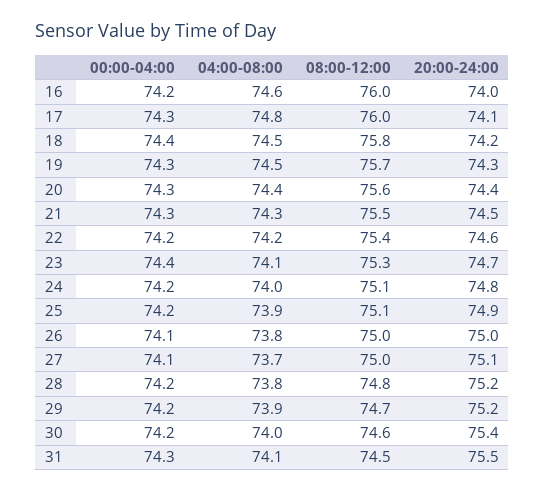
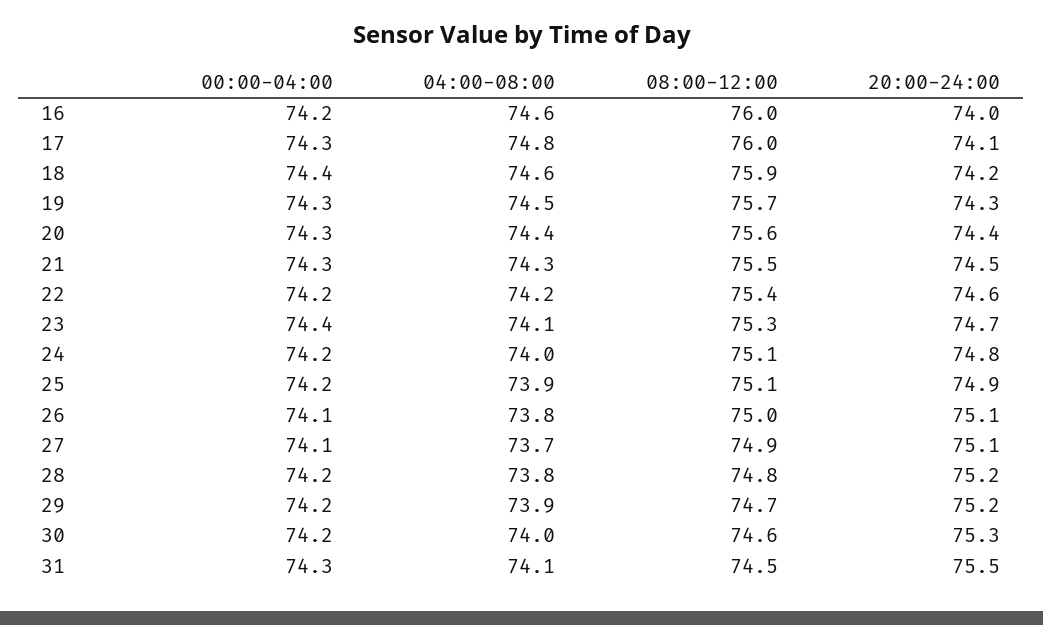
  {
    "00:00-04:00": {
      "16": 74.2,
      "17": 74.3,
      "18": 74.4,
      "19": 74.3,
      "20": 74.3,
      "21": 74.3,
      "22": 74.2,
      "23": 74.4,
      "24": 74.2,
      "25": 74.2,
      "26": 74.1,
      "27": 74.1,
      "28": 74.2,
      "29": 74.2,
      "30": 74.2,
      "31": 74.3
    },
    "04:00-08:00": {
      "16": 74.6,
      "17": 74.8,
-     "18": 74.5,
+     "18": 74.6,
      "19": 74.5,
      "20": 74.4,
      "21": 74.3,
      "22": 74.2,
      "23": 74.1,
      "24": 74,
      "25": 73.9,
      "26": 73.8,
      "27": 73.7,
      "28": 73.8,
      "29": 73.9,
      "30": 74,
      "31": 74.1
    },
    "08:00-12:00": {
      "16": 76,
      "17": 76,
-     "18": 75.8,
+     "18": 75.9,
      "19": 75.7,
      "20": 75.6,
      "21": 75.5,
      "22": 75.4,
      "23": 75.3,
      "24": 75.1,
      "25": 75.1,
      "26": 75,
-     "27": 75,
+     "27": 74.9,
      "28": 74.8,
      "29": 74.7,
      "30": 74.6,
      "31": 74.5
    },
    "20:00-24:00": {
      "16": 74,
      "17": 74.1,
      "18": 74.2,
      "19": 74.3,
      "20": 74.4,
      "21": 74.5,
      "22": 74.6,
      "23": 74.7,
      "24": 74.8,
      "25": 74.9,
-     "26": 75,
+     "26": 75.1,
      "27": 75.1,
      "28": 75.2,
      "29": 75.2,
-     "30": 75.4,
+     "30": 75.3,
      "31": 75.5
    }
  }

